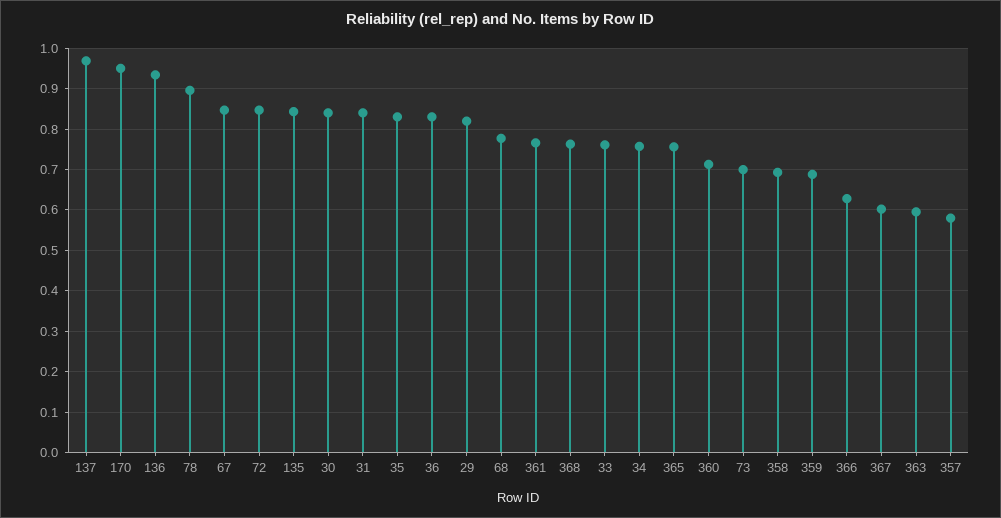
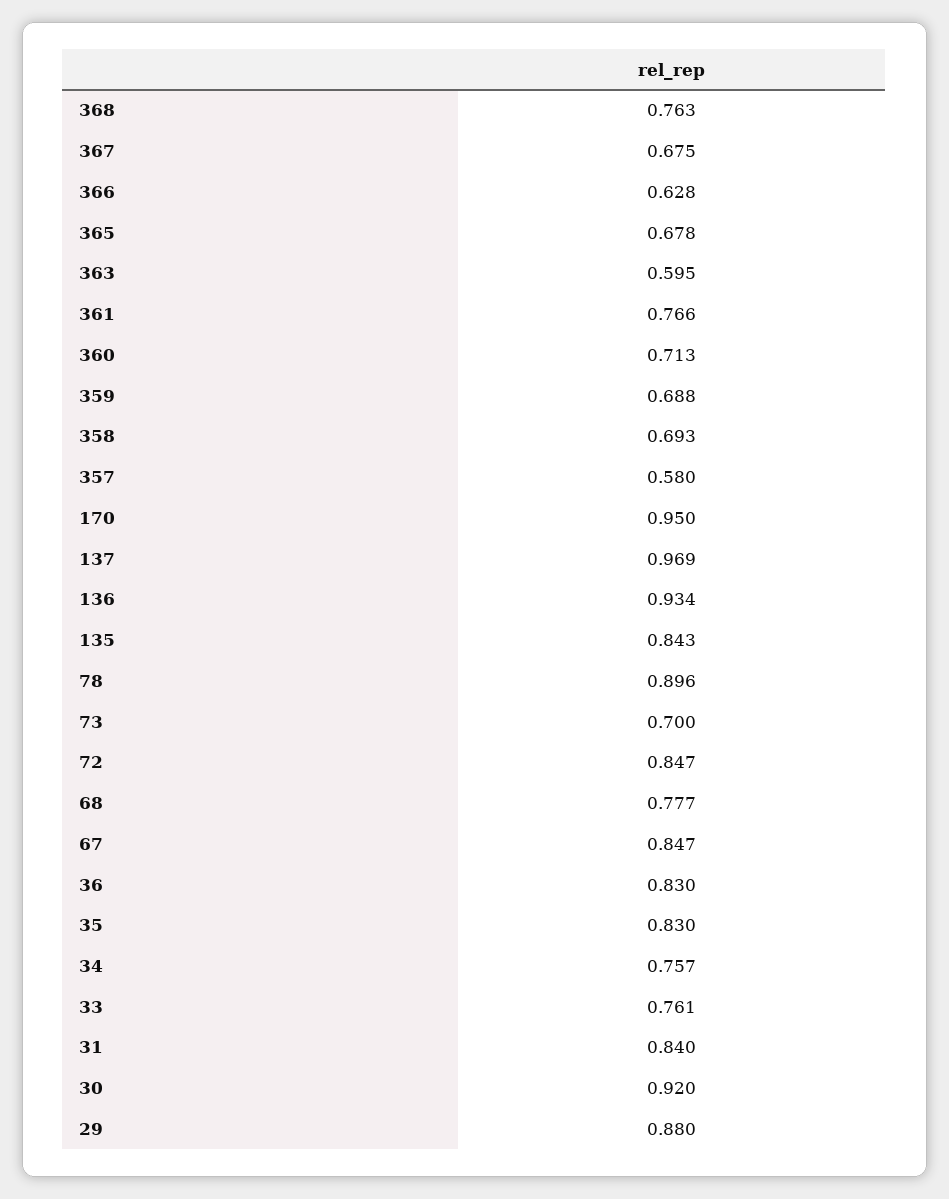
  {
    "137": 0.969,
    "170": 0.95,
    "136": 0.934,
    "78": 0.896,
    "67": 0.847,
    "72": 0.847,
    "135": 0.843,
-   "30": 0.84,
+   "30": 0.92,
    "31": 0.84,
    "35": 0.83,
    "36": 0.83,
-   "29": 0.82,
+   "29": 0.88,
    "68": 0.777,
    "361": 0.766,
    "368": 0.763,
    "33": 0.761,
    "34": 0.757,
-   "365": 0.76,
+   "365": 0.678,
    "360": 0.713,
    "73": 0.7,
    "358": 0.693,
    "359": 0.688,
    "366": 0.628,
-   "367": 0.6,
+   "367": 0.675,
    "363": 0.595,
    "357": 0.58
  }

